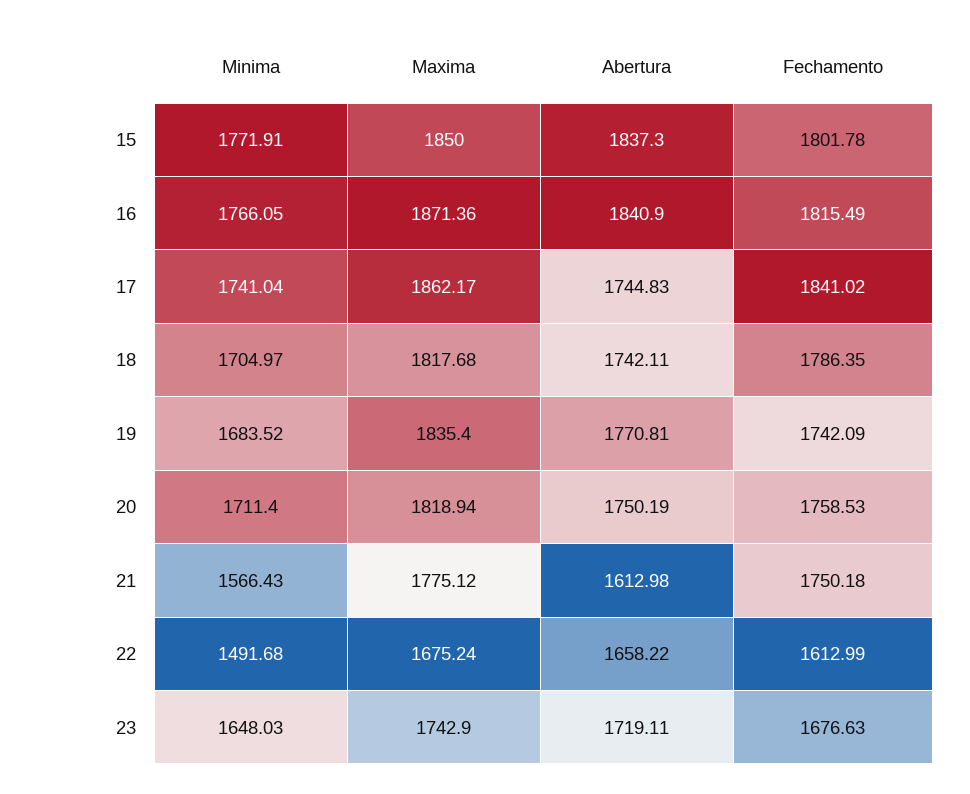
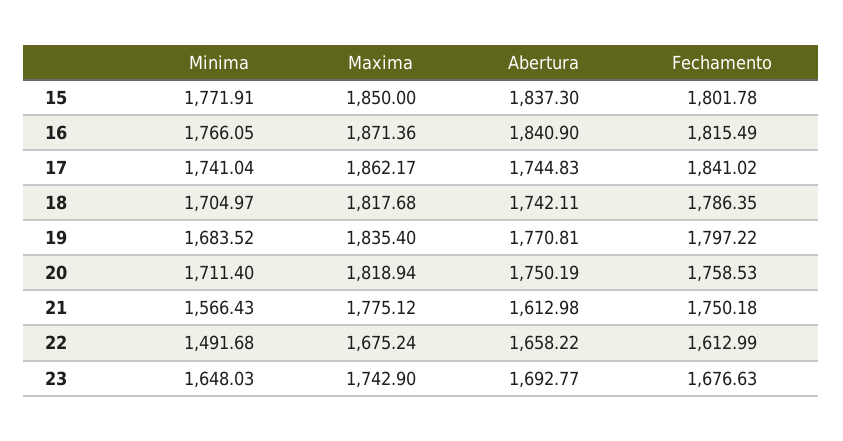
  {
    "Minima": {
      "15": 1771.91,
      "16": 1766.05,
      "17": 1741.04,
      "18": 1704.97,
      "19": 1683.52,
      "20": 1711.4,
      "21": 1566.43,
      "22": 1491.68,
      "23": 1648.03
    },
    "Maxima": {
      "15": 1850,
      "16": 1871.36,
      "17": 1862.17,
      "18": 1817.68,
      "19": 1835.4,
      "20": 1818.94,
      "21": 1775.12,
      "22": 1675.24,
      "23": 1742.9
    },
    "Abertura": {
      "15": 1837.3,
      "16": 1840.9,
      "17": 1744.83,
      "18": 1742.11,
      "19": 1770.81,
      "20": 1750.19,
      "21": 1612.98,
      "22": 1658.22,
-     "23": 1719.11
+     "23": 1692.77
    },
    "Fechamento": {
      "15": 1801.78,
      "16": 1815.49,
      "17": 1841.02,
      "18": 1786.35,
-     "19": 1742.09,
+     "19": 1797.22,
      "20": 1758.53,
      "21": 1750.18,
      "22": 1612.99,
      "23": 1676.63
    }
  }

